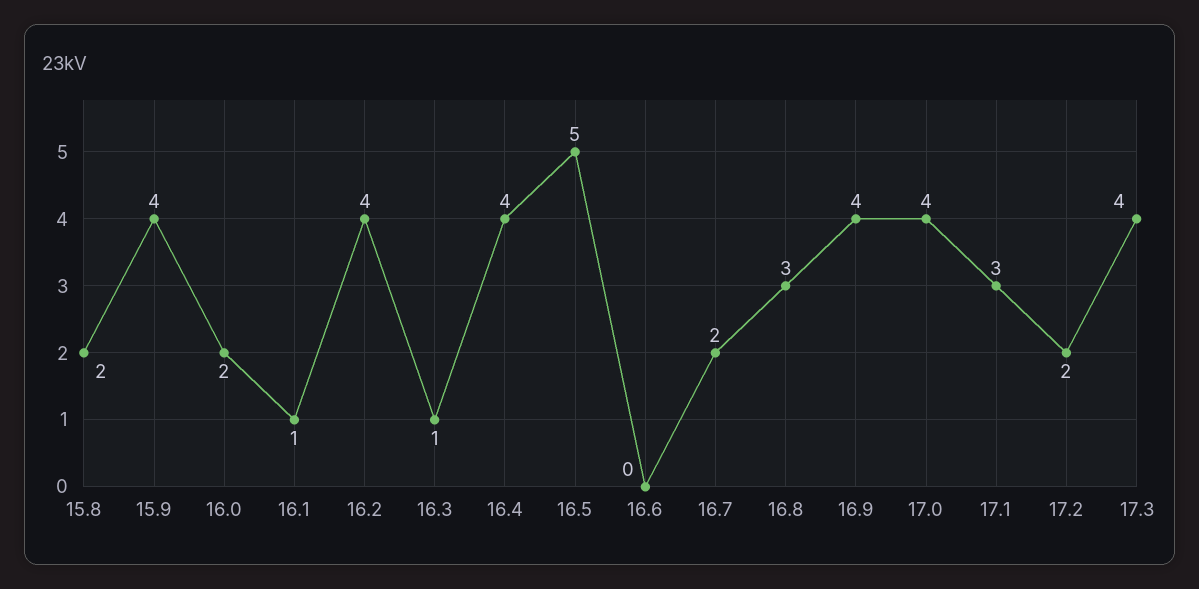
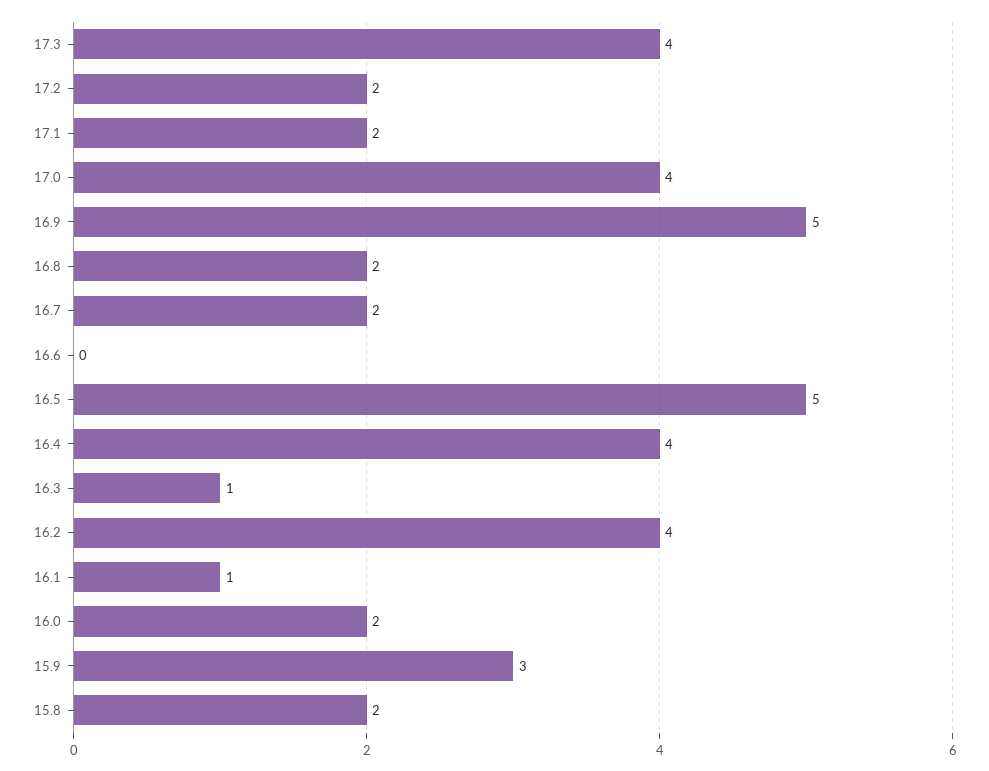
  {
    "15.8": 2,
-   "15.9": 4,
+   "15.9": 3,
    "16.0": 2,
    "16.1": 1,
    "16.2": 4,
    "16.3": 1,
    "16.4": 4,
    "16.5": 5,
    "16.6": 0,
    "16.7": 2,
-   "16.8": 3,
+   "16.8": 2,
-   "16.9": 4,
+   "16.9": 5,
    "17.0": 4,
-   "17.1": 3,
+   "17.1": 2,
    "17.2": 2,
    "17.3": 4
  }

